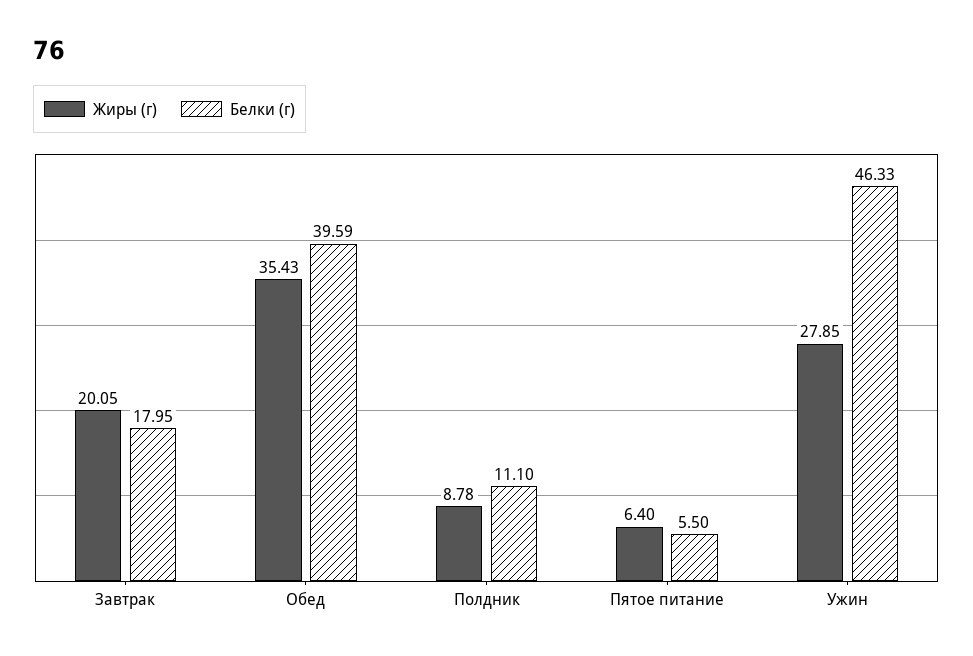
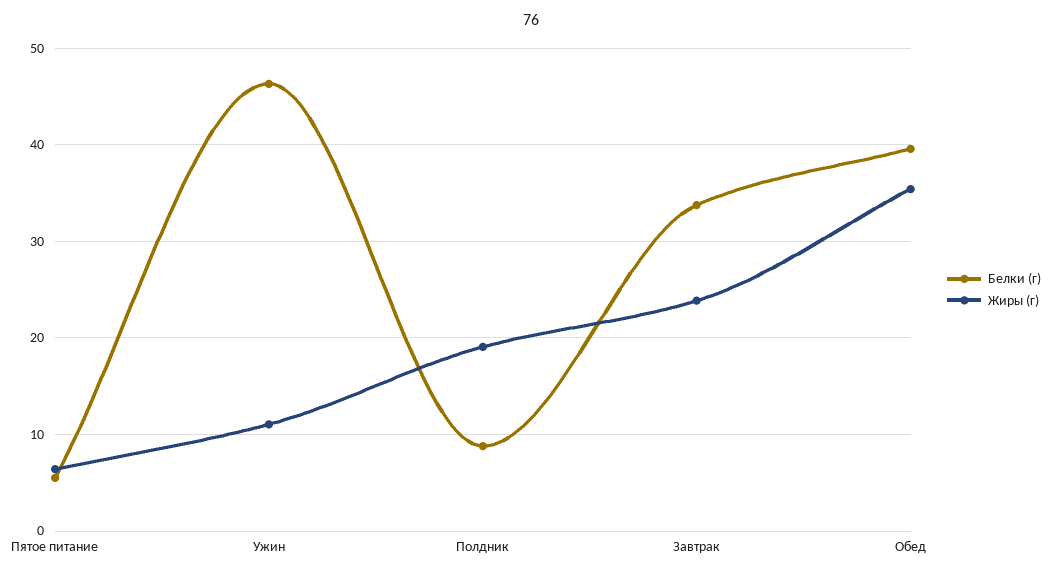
  {
    "Жиры (г)": {
-     "Завтрак": 20.05,
+     "Завтрак": 24,
      "Обед": 35.43,
-     "Полдник": 8.78,
+     "Полдник": 19,
      "Пятое питание": 6.4,
-     "Ужин": 27.85
+     "Ужин": 11
    },
    "Белки (г)": {
-     "Завтрак": 17.95,
+     "Завтрак": 34,
      "Обед": 39.59,
-     "Полдник": 11.1,
+     "Полдник": 9,
      "Пятое питание": 5.5,
      "Ужин": 46.33
    }
  }

